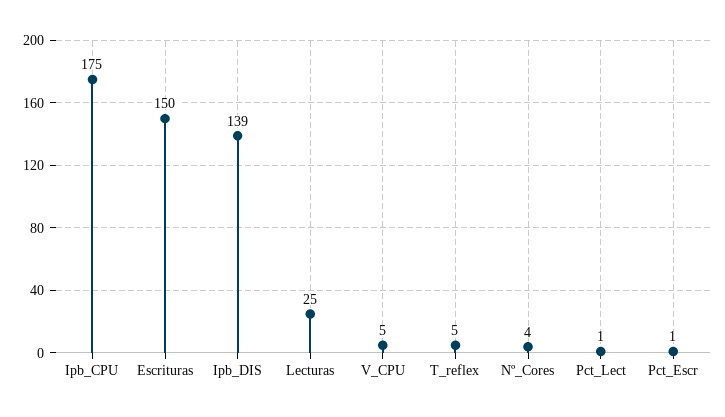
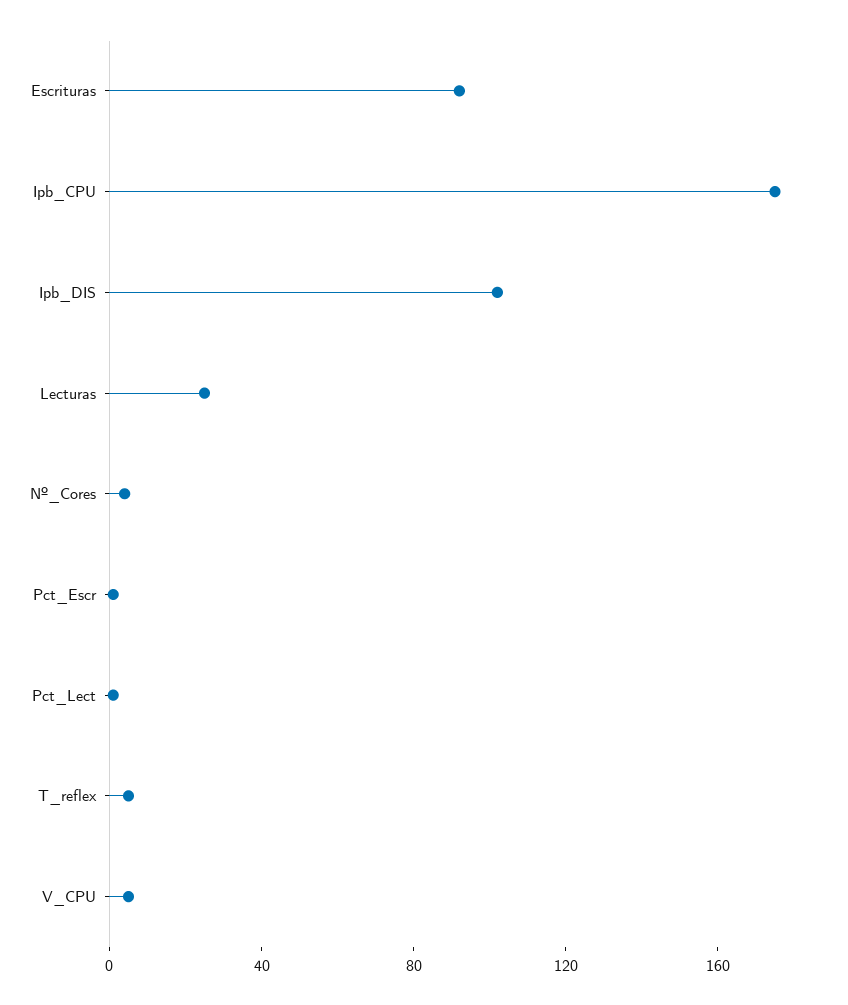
  {
    "Ipb_CPU": 175,
-   "Escrituras": 150,
+   "Escrituras": 90,
-   "Ipb_DIS": 139,
+   "Ipb_DIS": 100,
    "Lecturas": 25,
    "V_CPU": 5,
    "T_reflex": 5,
    "Nº_Cores": 4,
    "Pct_Lect": 1,
    "Pct_Escr": 1
  }

